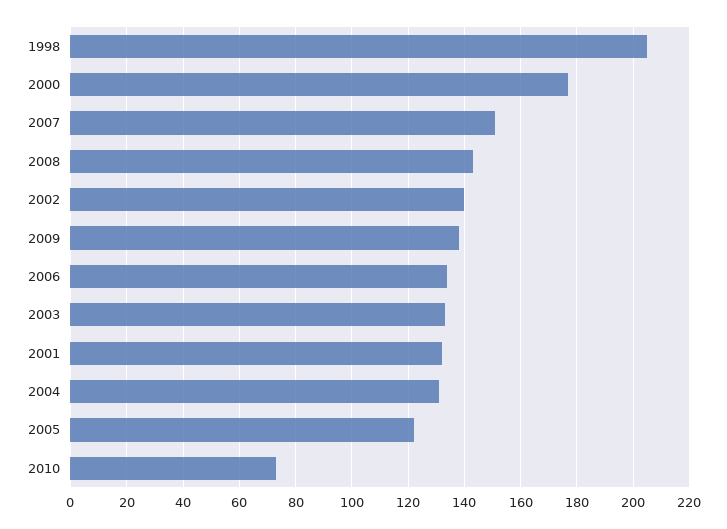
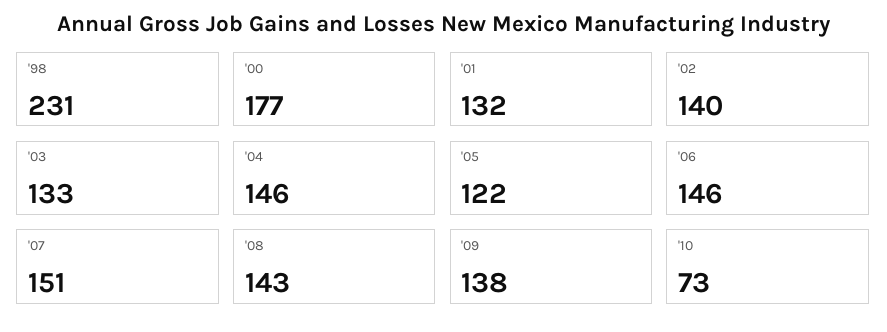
  {
-   "1998": 205,
+   "1998": 231,
    "2000": 177,
    "2007": 151,
    "2008": 143,
    "2002": 140,
    "2009": 138,
-   "2006": 135,
+   "2006": 146,
    "2003": 133,
    "2001": 132,
-   "2004": 130,
+   "2004": 146,
    "2005": 122,
    "2010": 73
  }

